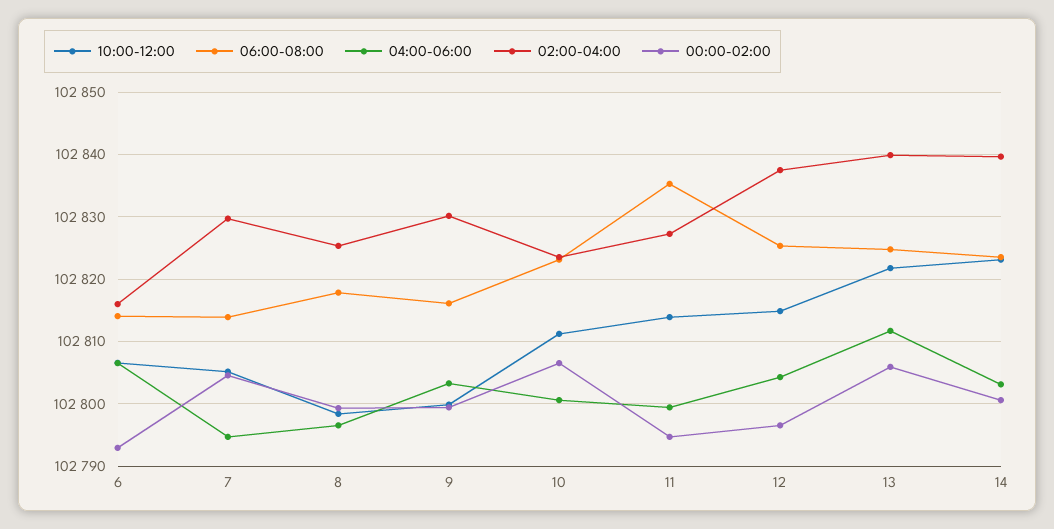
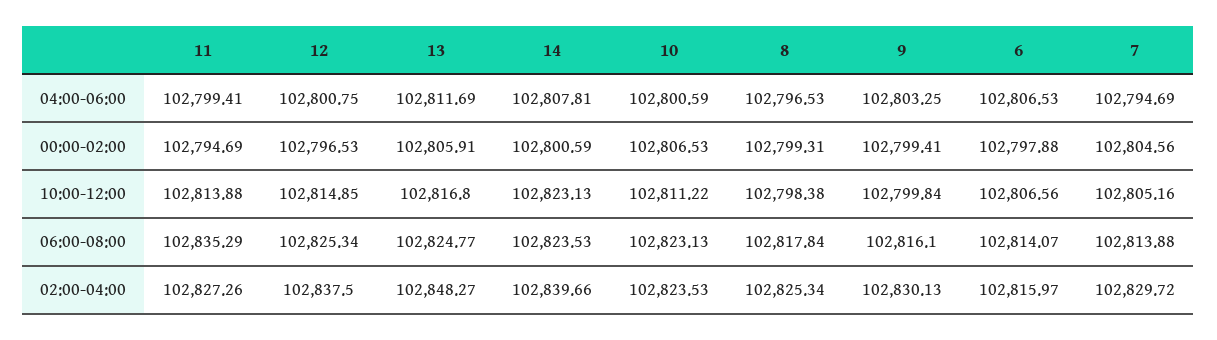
  {
    "10:00-12:00": {
      "6": 102806.56,
      "7": 102805.16,
      "8": 102798.38,
      "9": 102799.84,
      "10": 102811.22,
      "11": 102813.88,
      "12": 102814.85,
-     "13": 102822,
+     "13": 102816.8,
      "14": 102823.13
    },
    "06:00-08:00": {
      "6": 102814.07,
      "7": 102813.88,
      "8": 102817.84,
      "9": 102816.1,
      "10": 102823.13,
      "11": 102835.29,
      "12": 102825.34,
      "13": 102824.77,
      "14": 102823.53
    },
    "04:00-06:00": {
      "6": 102806.53,
      "7": 102794.69,
      "8": 102796.53,
      "9": 102803.25,
      "10": 102800.59,
      "11": 102799.41,
-     "12": 102804,
+     "12": 102800.75,
      "13": 102811.69,
-     "14": 102803
+     "14": 102807.81
    },
    "02:00-04:00": {
      "6": 102815.97,
      "7": 102829.72,
      "8": 102825.34,
      "9": 102830.13,
      "10": 102823.53,
      "11": 102827.26,
      "12": 102837.5,
-     "13": 102840,
+     "13": 102848.27,
      "14": 102839.66
    },
    "00:00-02:00": {
-     "6": 102793,
+     "6": 102797.88,
      "7": 102804.56,
      "8": 102799.31,
      "9": 102799.41,
      "10": 102806.53,
      "11": 102794.69,
      "12": 102796.53,
      "13": 102805.91,
      "14": 102800.59
    }
  }

